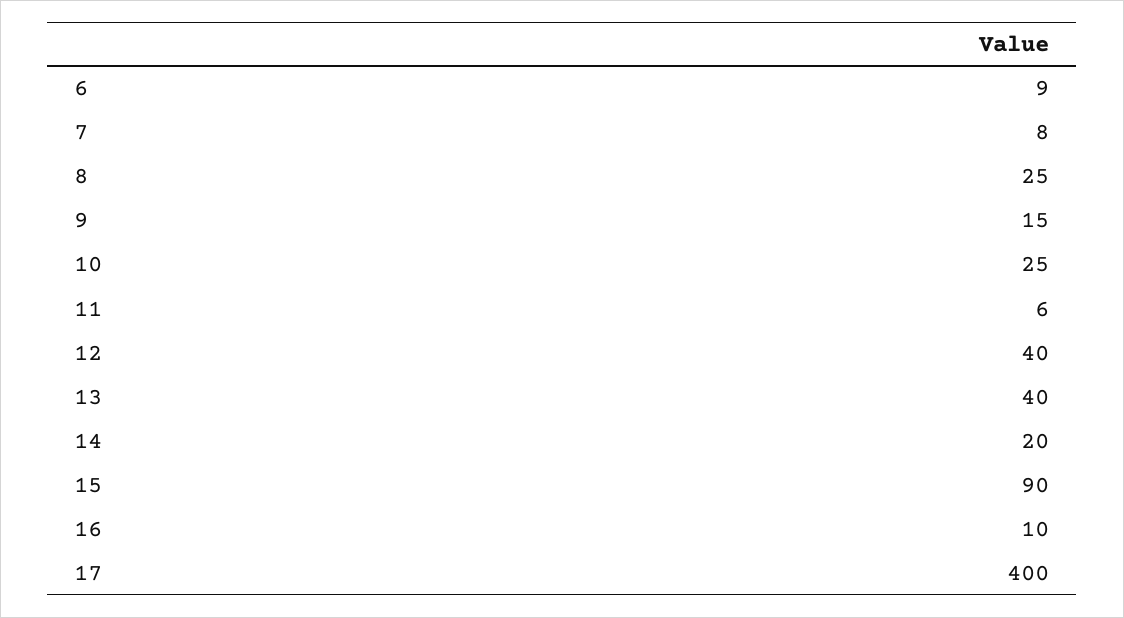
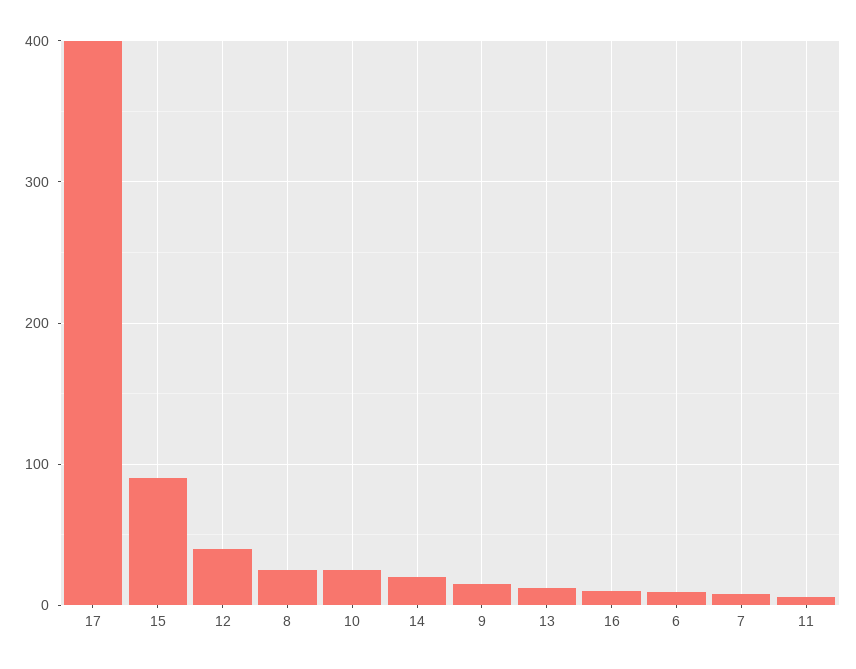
  {
    "6": 9,
    "7": 8,
    "8": 25,
    "9": 15,
    "10": 25,
    "11": 6,
    "12": 40,
-   "13": 40,
+   "13": 10,
    "14": 20,
    "15": 90,
    "16": 10,
    "17": 400
  }

